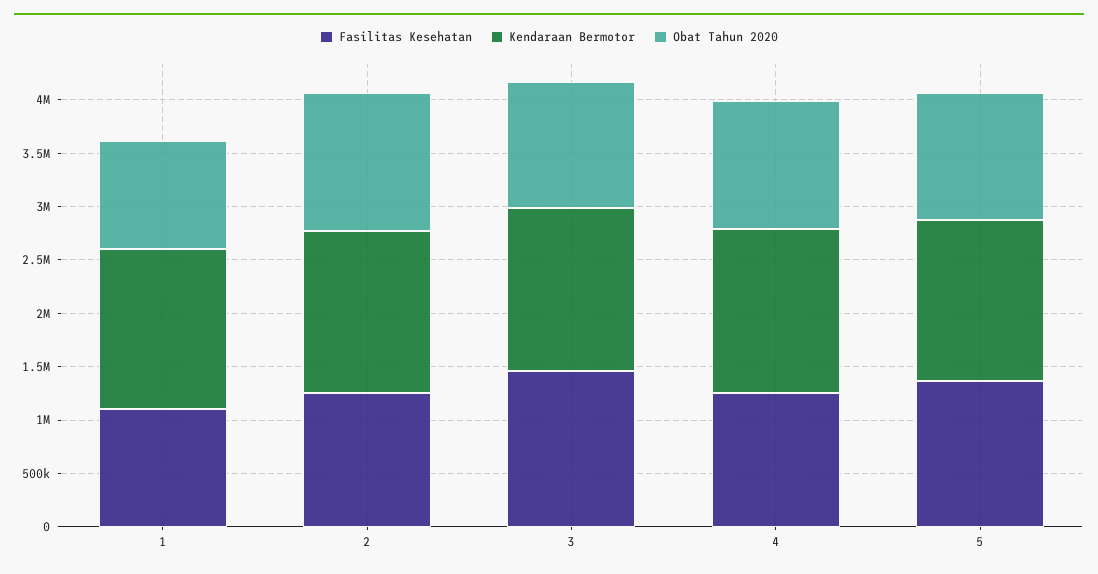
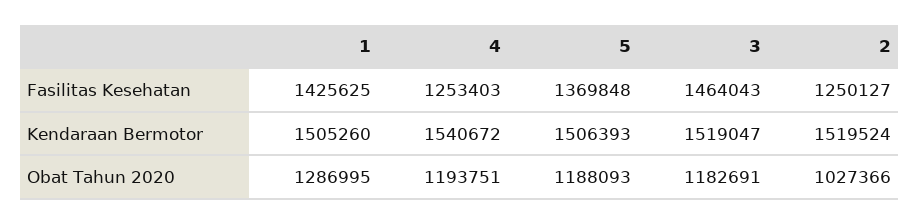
  {
    "Fasilitas Kesehatan": {
-     "1": 1100000,
+     "1": 1425625,
      "2": 1250127,
      "3": 1464043,
      "4": 1253403,
      "5": 1369848
    },
    "Kendaraan Bermotor": {
      "1": 1505260,
      "2": 1519524,
      "3": 1519047,
      "4": 1540672,
      "5": 1506393
    },
    "Obat Tahun 2020": {
-     "1": 1000000,
+     "1": 1286995,
-     "2": 1300000,
+     "2": 1027366,
      "3": 1182691,
      "4": 1193751,
      "5": 1188093
    }
  }

